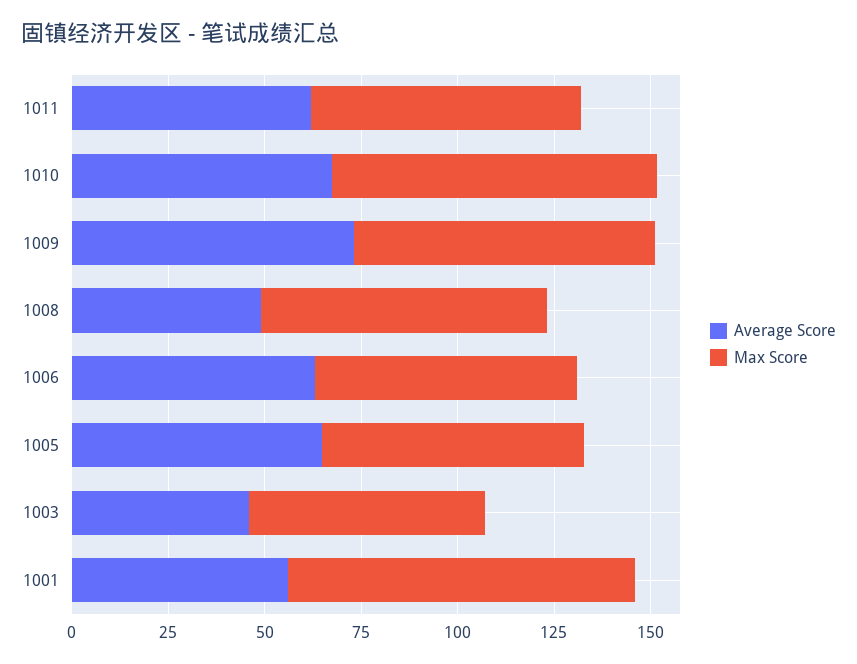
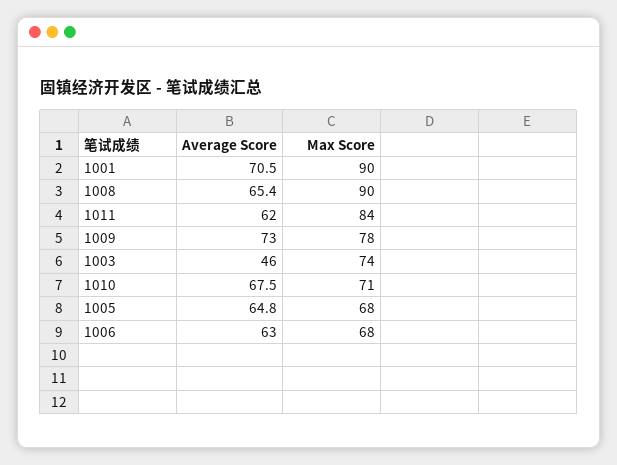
  {
    "Average Score": {
      "1011": 62,
      "1010": 67.5,
      "1009": 73,
-     "1008": 50,
+     "1008": 65.4,
      "1006": 63,
      "1005": 64.8,
      "1003": 46,
-     "1001": 55
+     "1001": 70.5
    },
    "Max Score": {
-     "1011": 70,
+     "1011": 84,
-     "1010": 85,
+     "1010": 71,
      "1009": 78,
-     "1008": 75,
+     "1008": 90,
      "1006": 68,
      "1005": 68,
-     "1003": 60,
+     "1003": 74,
      "1001": 90
    }
  }

